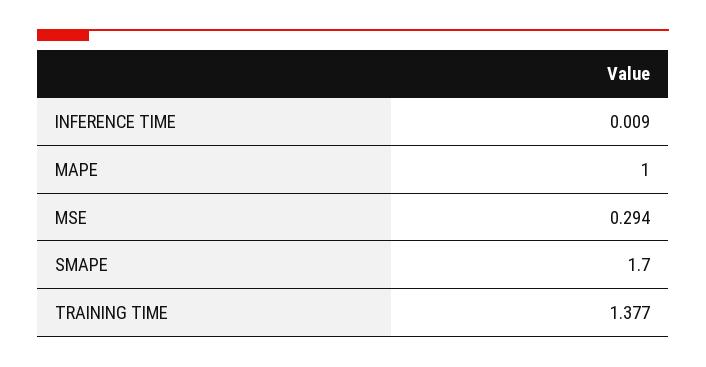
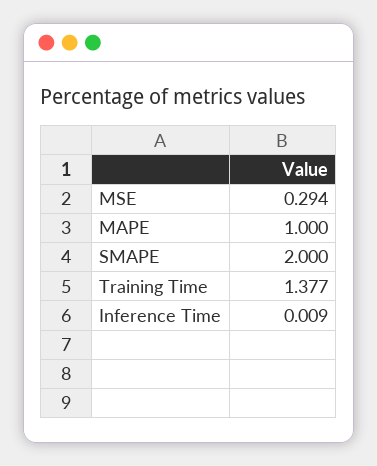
  {
    "INFERENCE TIME": 0.009,
    "MAPE": 1,
    "MSE": 0.294,
-   "SMAPE": 1.7,
+   "SMAPE": 2,
    "TRAINING TIME": 1.377
  }

